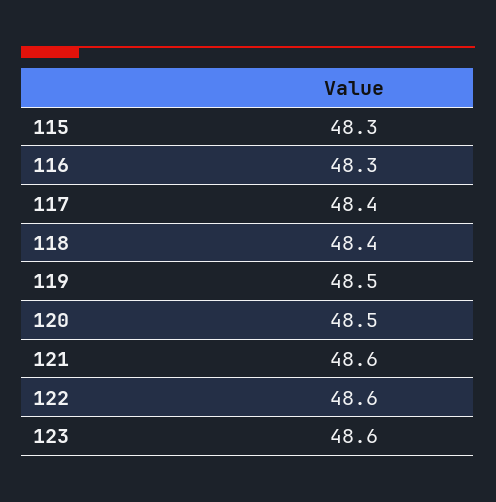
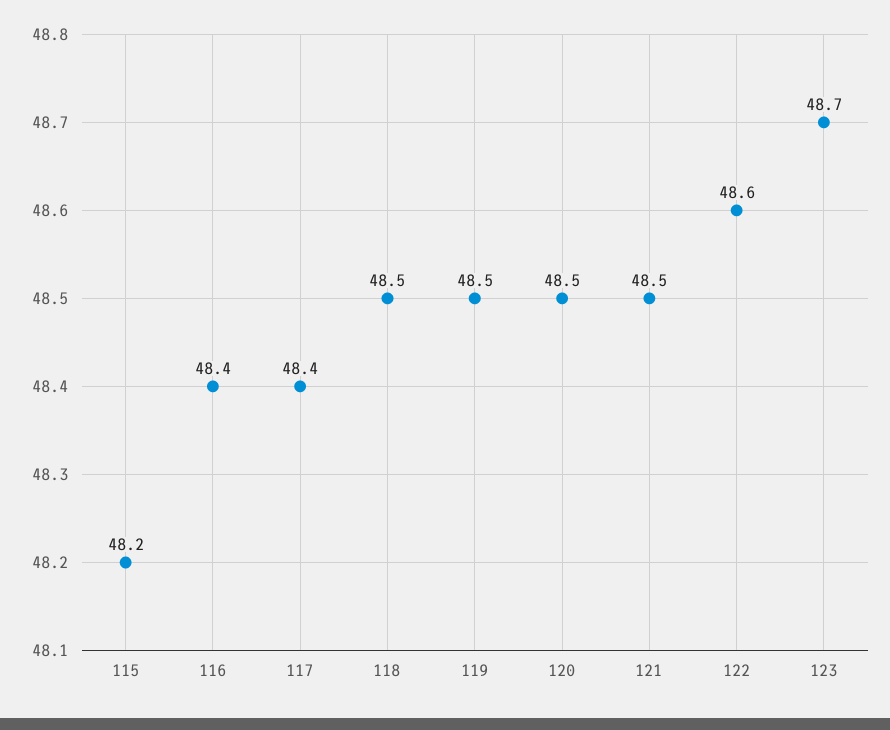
  {
-   "115": 48.3,
+   "115": 48.2,
-   "116": 48.3,
+   "116": 48.4,
    "117": 48.4,
-   "118": 48.4,
+   "118": 48.5,
    "119": 48.5,
    "120": 48.5,
-   "121": 48.6,
+   "121": 48.5,
    "122": 48.6,
-   "123": 48.6
+   "123": 48.7
  }

